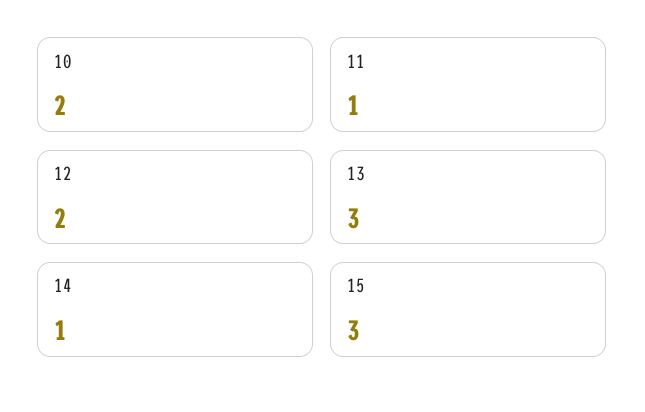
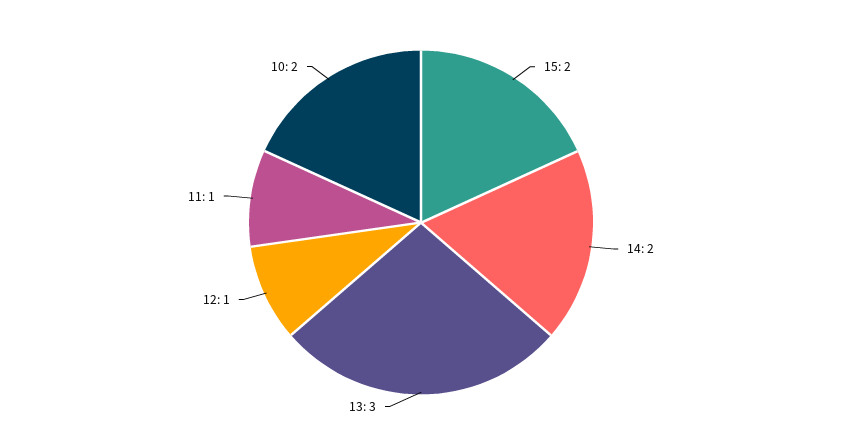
  {
    "10": 2,
    "11": 1,
-   "12": 2,
+   "12": 1,
    "13": 3,
-   "14": 1,
+   "14": 2,
-   "15": 3
+   "15": 2
  }

